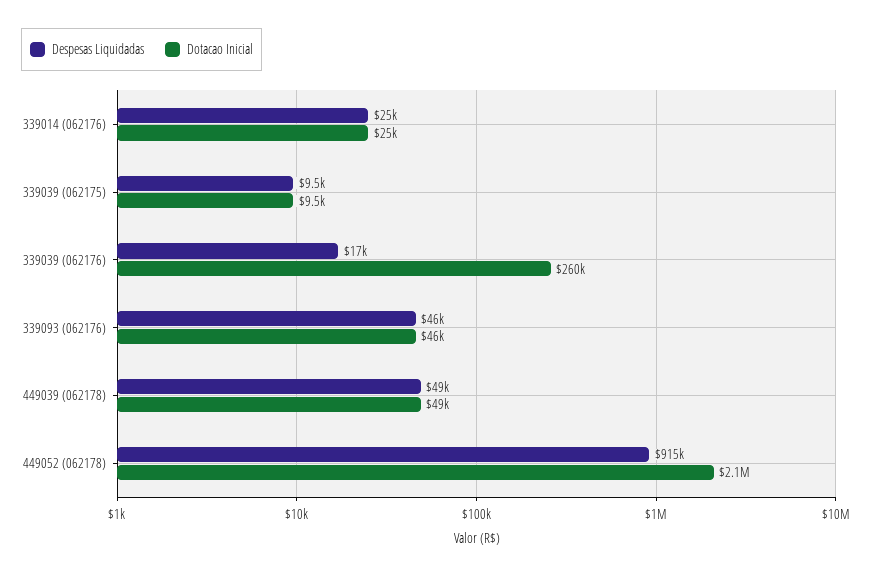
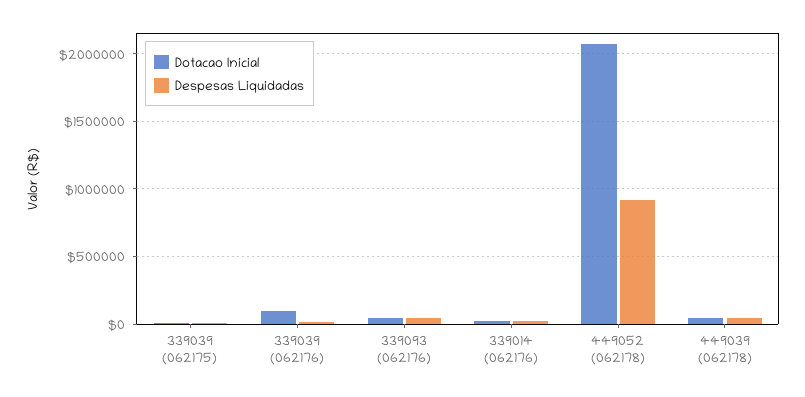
  {
    "Despesas Liquidadas": {
      "339014 (062176)": 25000,
      "339039 (062175)": 9500,
      "339039 (062176)": 17000,
      "339093 (062176)": 46000,
      "449039 (062178)": 49000,
      "449052 (062178)": 915000
    },
    "Dotacao Inicial": {
      "339014 (062176)": 25000,
      "339039 (062175)": 9500,
-     "339039 (062176)": 260000,
+     "339039 (062176)": 100000,
      "339093 (062176)": 46000,
      "449039 (062178)": 49000,
      "449052 (062178)": 2100000
    }
  }

